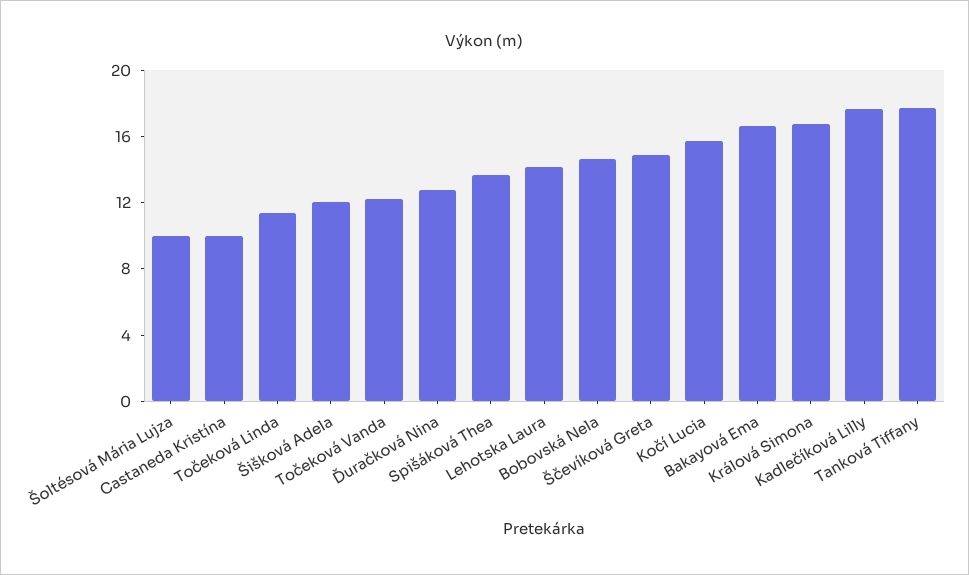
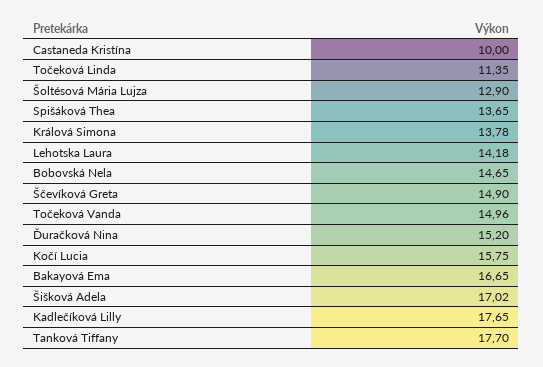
  {
-   "Šoltésová Mária Lujza": 10,
+   "Šoltésová Mária Lujza": 12.9,
    "Castaneda Kristína": 10,
    "Točeková Linda": 11.35,
-   "Šišková Adela": 12,
+   "Šišková Adela": 17.02,
-   "Točeková Vanda": 12,
+   "Točeková Vanda": 14.96,
-   "Ďuračková Nina": 13,
+   "Ďuračková Nina": 15.2,
    "Spišáková Thea": 13.65,
    "Lehotska Laura": 14.18,
    "Bobovská Nela": 14.65,
    "Ščevíková Greta": 14.9,
    "Kočí Lucia": 15.75,
    "Bakayová Ema": 16.65,
-   "Králová Simona": 17,
+   "Králová Simona": 13.78,
    "Kadlečíková Lilly": 17.65,
    "Tanková Tiffany": 17.7
  }

